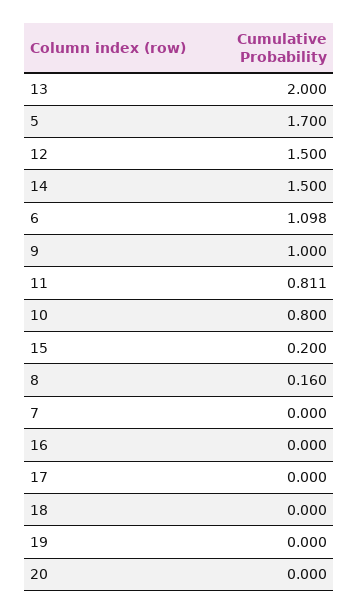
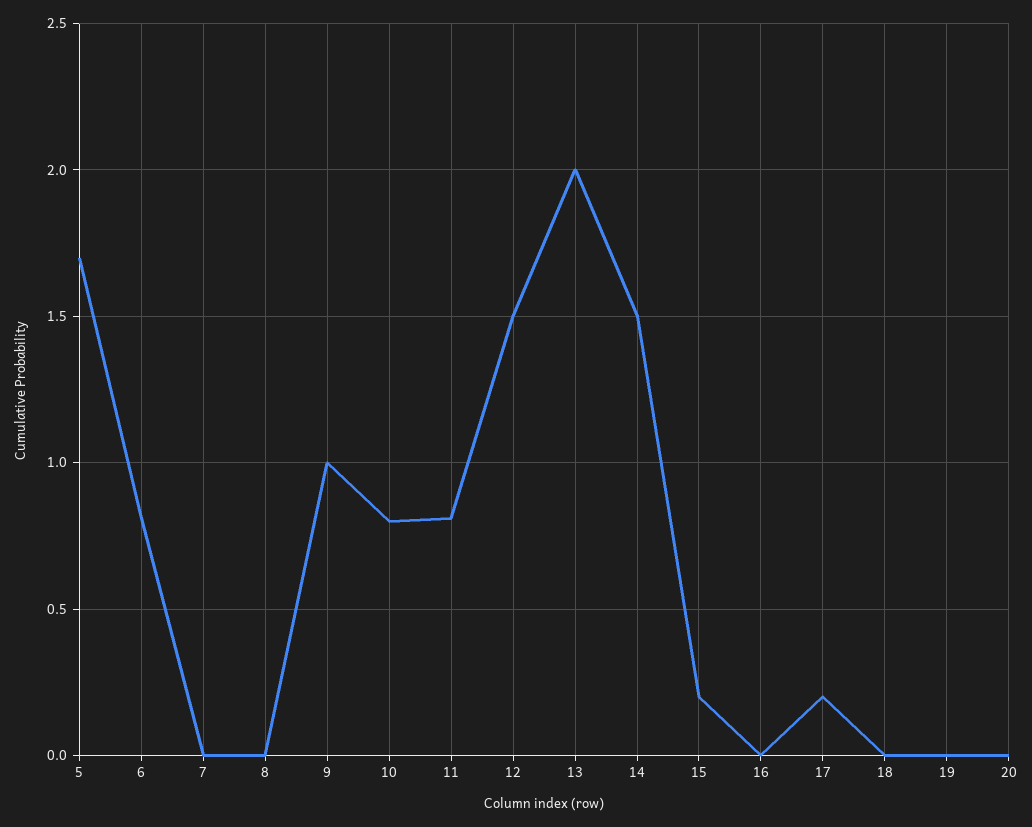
  {
    "13": 2,
    "5": 1.7,
    "12": 1.5,
    "14": 1.5,
-   "6": 1.098,
+   "6": 0.8,
    "9": 1,
    "11": 0.811,
    "10": 0.8,
    "15": 0.2,
-   "8": 0.16,
+   "8": 0,
    "7": 0,
    "16": 0,
-   "17": 0,
+   "17": 0.2,
    "18": 0,
    "19": 0,
    "20": 0
  }

